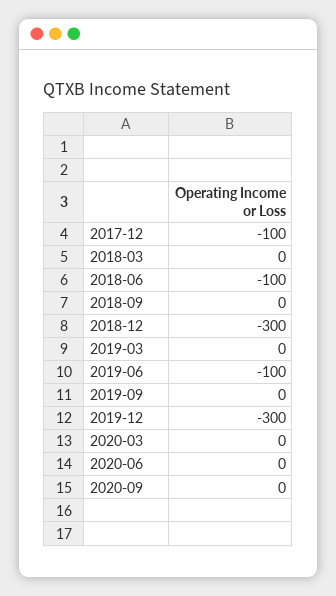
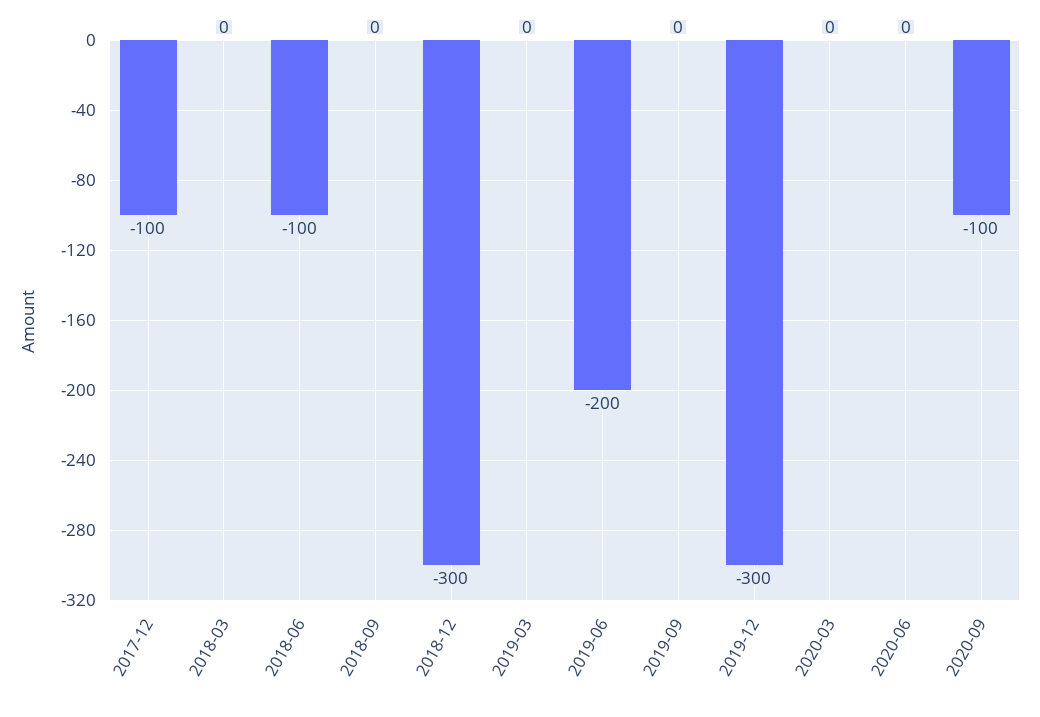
  {
    "2017-12": -100,
    "2018-03": 0,
    "2018-06": -100,
    "2018-09": 0,
    "2018-12": -300,
    "2019-03": 0,
-   "2019-06": -100,
+   "2019-06": -200,
    "2019-09": 0,
    "2019-12": -300,
    "2020-03": 0,
    "2020-06": 0,
-   "2020-09": 0
+   "2020-09": -100
  }

